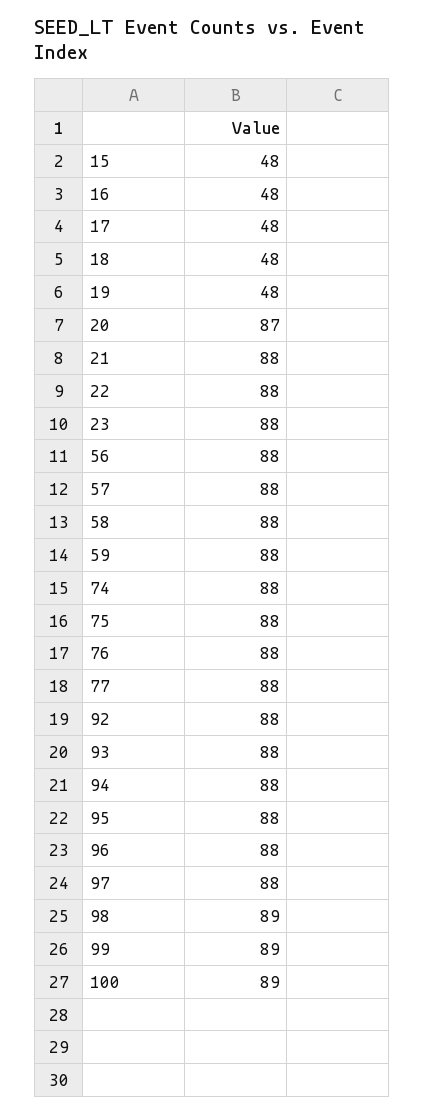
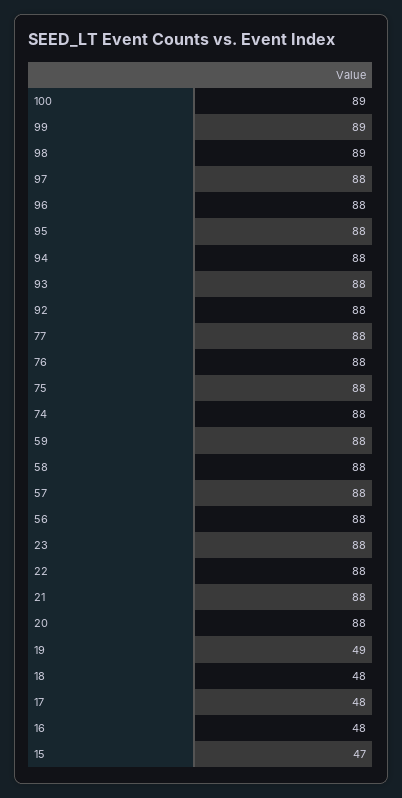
  {
-   "15": 48,
+   "15": 47,
    "16": 48,
    "17": 48,
    "18": 48,
-   "19": 48,
+   "19": 49,
-   "20": 87,
+   "20": 88,
    "21": 88,
    "22": 88,
    "23": 88,
    "56": 88,
    "57": 88,
    "58": 88,
    "59": 88,
    "74": 88,
    "75": 88,
    "76": 88,
    "77": 88,
    "92": 88,
    "93": 88,
    "94": 88,
    "95": 88,
    "96": 88,
    "97": 88,
    "98": 89,
    "99": 89,
    "100": 89
  }

